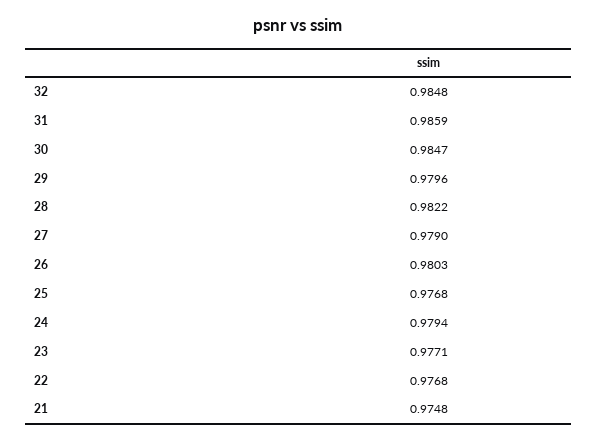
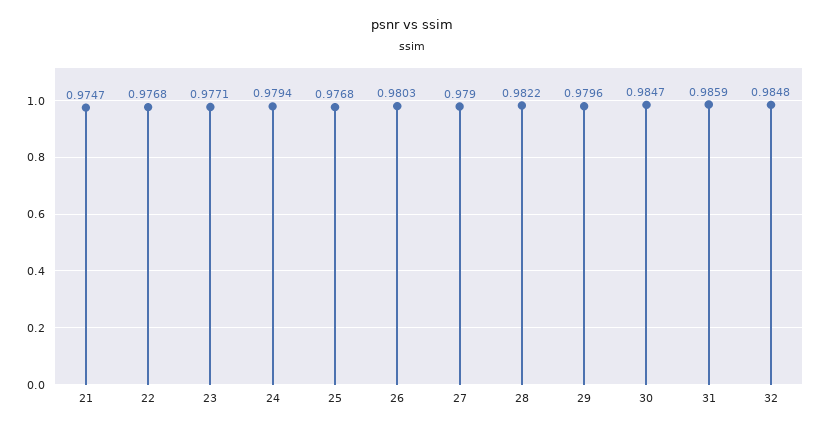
  {
    "32": 0.9848,
    "31": 0.9859,
    "30": 0.9847,
    "29": 0.9796,
    "28": 0.9822,
    "27": 0.979,
    "26": 0.9803,
    "25": 0.9768,
    "24": 0.9794,
    "23": 0.9771,
    "22": 0.9768,
-   "21": 0.9748
+   "21": 0.9747
  }

